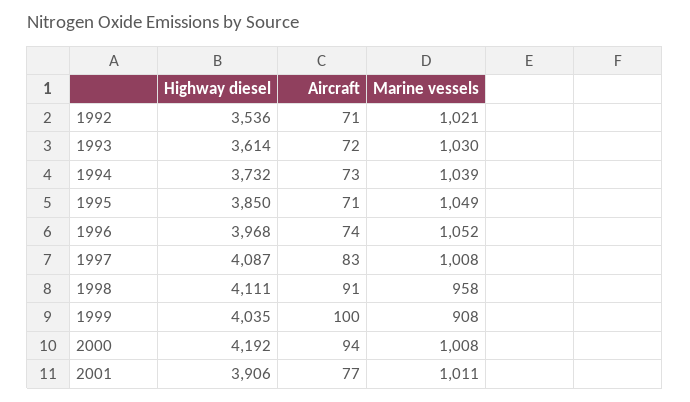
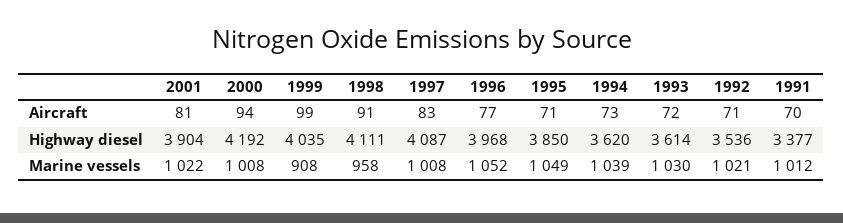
  {
    "Highway diesel": {
      "1992": 3536,
      "1993": 3614,
-     "1994": 3732,
+     "1994": 3620,
      "1995": 3850,
      "1996": 3968,
      "1997": 4087,
      "1998": 4111,
      "1999": 4035,
      "2000": 4192,
-     "2001": 3906
+     "2001": 3904,
+     "1991": 3377
    },
    "Aircraft": {
      "1992": 71,
      "1993": 72,
      "1994": 73,
      "1995": 71,
-     "1996": 74,
+     "1996": 77,
      "1997": 83,
      "1998": 91,
-     "1999": 100,
+     "1999": 99,
      "2000": 94,
-     "2001": 77
+     "2001": 81,
+     "1991": 70
    },
    "Marine vessels": {
      "1992": 1021,
      "1993": 1030,
      "1994": 1039,
      "1995": 1049,
      "1996": 1052,
      "1997": 1008,
      "1998": 958,
      "1999": 908,
      "2000": 1008,
-     "2001": 1011
+     "2001": 1022,
+     "1991": 1012
    }
  }

